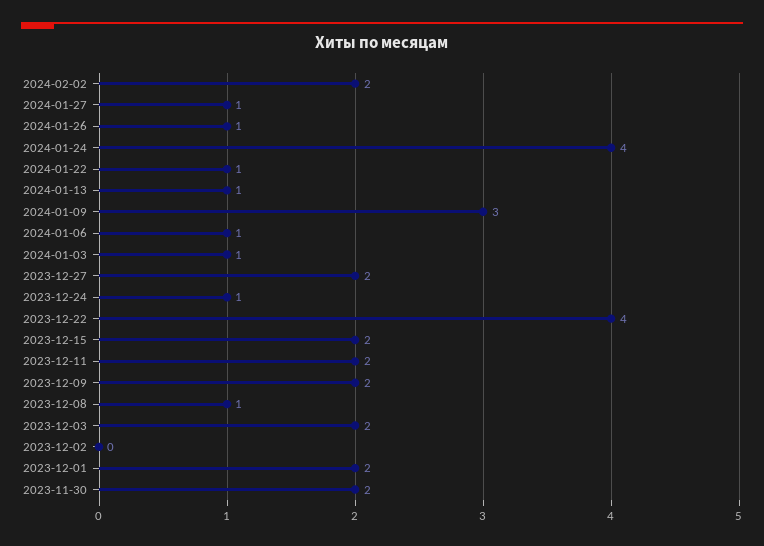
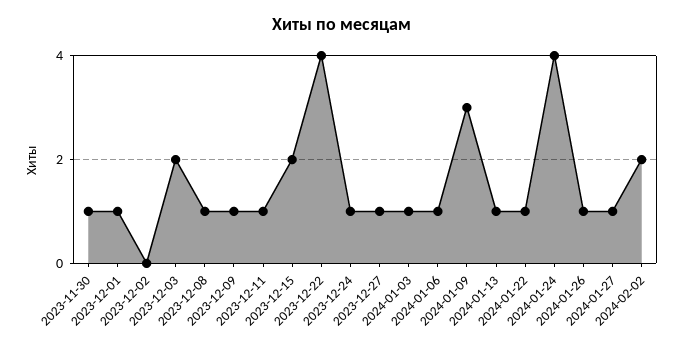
  {
    "2024-02-02": 2,
    "2024-01-27": 1,
    "2024-01-26": 1,
    "2024-01-24": 4,
    "2024-01-22": 1,
    "2024-01-13": 1,
    "2024-01-09": 3,
    "2024-01-06": 1,
    "2024-01-03": 1,
-   "2023-12-27": 2,
+   "2023-12-27": 1,
    "2023-12-24": 1,
    "2023-12-22": 4,
    "2023-12-15": 2,
-   "2023-12-11": 2,
+   "2023-12-11": 1,
-   "2023-12-09": 2,
+   "2023-12-09": 1,
    "2023-12-08": 1,
    "2023-12-03": 2,
    "2023-12-02": 0,
-   "2023-12-01": 2,
+   "2023-12-01": 1,
-   "2023-11-30": 2
+   "2023-11-30": 1
  }

